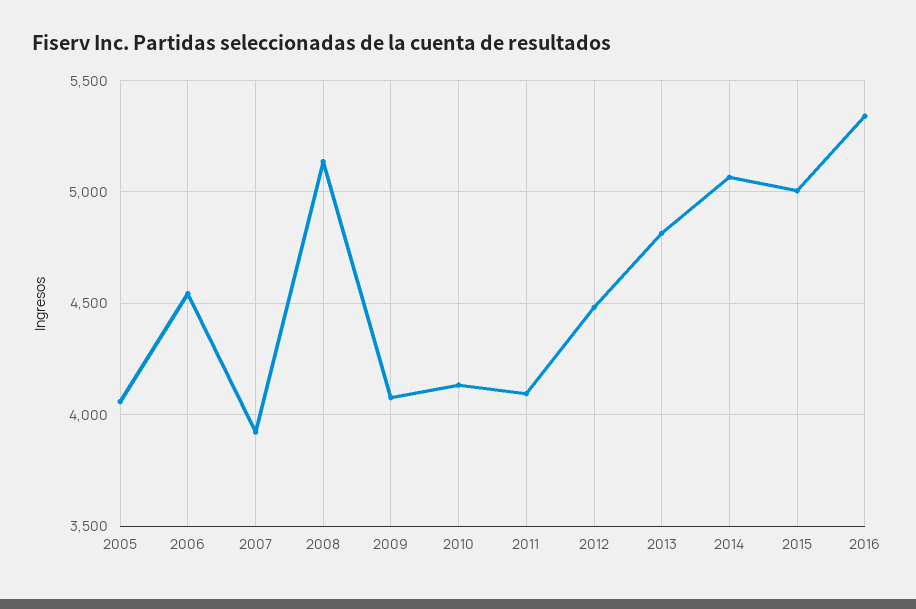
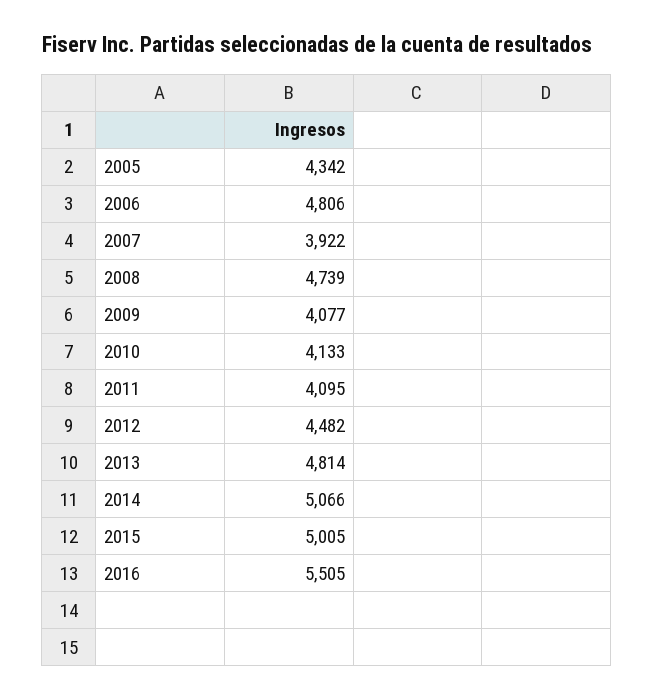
  {
-   "2005": 4050,
+   "2005": 4342,
-   "2006": 4550,
+   "2006": 4806,
    "2007": 3922,
-   "2008": 5150,
+   "2008": 4739,
    "2009": 4077,
    "2010": 4133,
    "2011": 4095,
    "2012": 4482,
    "2013": 4814,
    "2014": 5066,
    "2015": 5005,
-   "2016": 5350
+   "2016": 5505
  }

